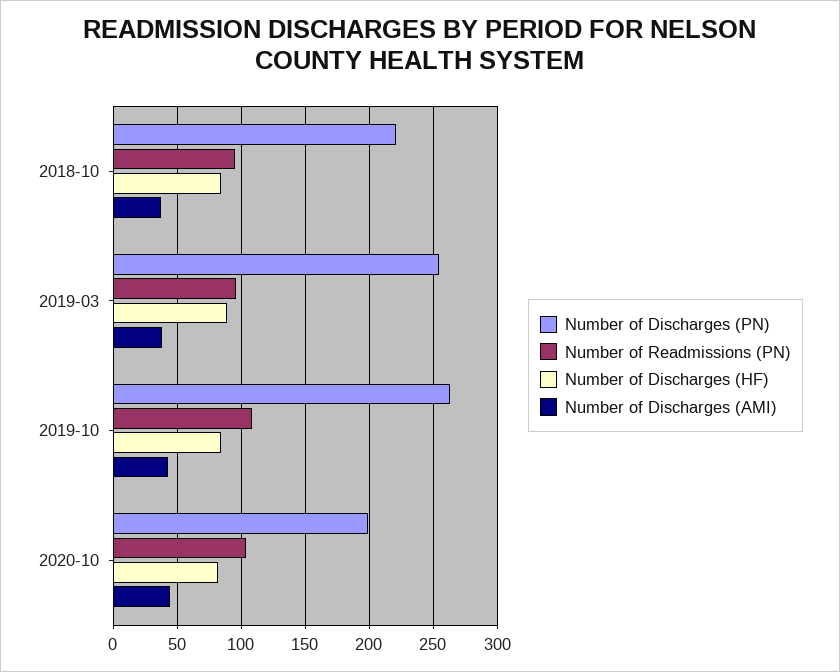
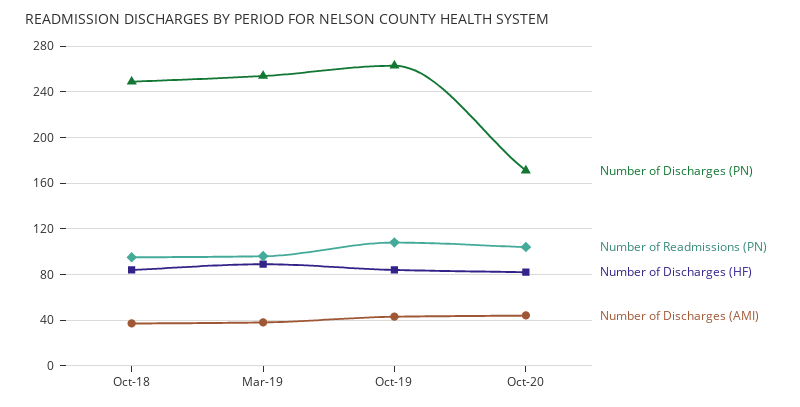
  {
    "Number of Discharges (PN)": {
-     "2018-10": 220,
+     "2018-10": 250,
      "2019-03": 255,
      "2019-10": 265,
-     "2020-10": 200
+     "2020-10": 170
    },
    "Number of Readmissions (PN)": {
      "2018-10": 95,
      "2019-03": 95,
      "2019-10": 110,
      "2020-10": 105
    },
    "Number of Discharges (HF)": {
      "2018-10": 85,
      "2019-03": 90,
      "2019-10": 85,
      "2020-10": 80
    },
    "Number of Discharges (AMI)": {
      "2018-10": 35,
      "2019-03": 40,
      "2019-10": 45,
      "2020-10": 45
    }
  }

